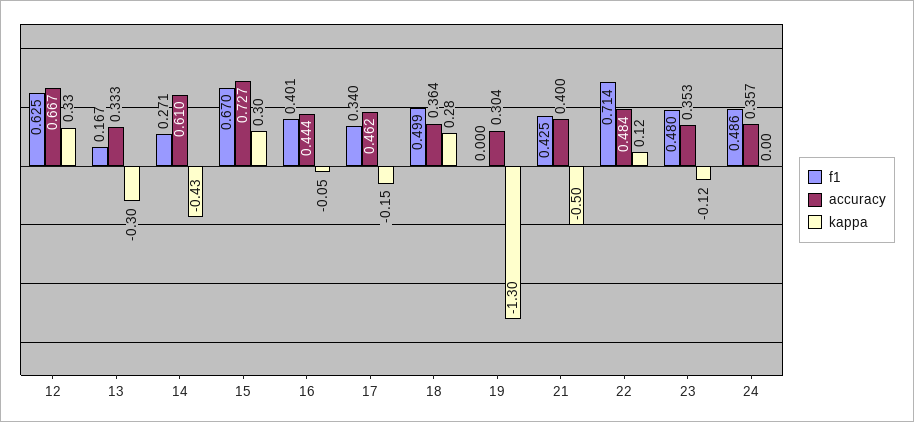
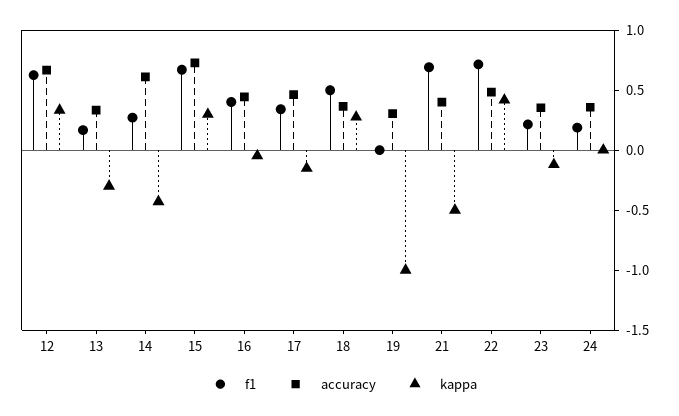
  {
    "f1": {
      "12": 0.625,
      "13": 0.167,
      "14": 0.271,
      "15": 0.67,
      "16": 0.401,
      "17": 0.34,
      "18": 0.499,
      "19": 0,
-     "21": 0.425,
+     "21": 0.7,
      "22": 0.714,
-     "23": 0.48,
+     "23": 0.2,
-     "24": 0.486
+     "24": 0.2
    },
    "accuracy": {
      "12": 0.667,
      "13": 0.333,
      "14": 0.61,
      "15": 0.727,
      "16": 0.444,
      "17": 0.462,
      "18": 0.364,
      "19": 0.304,
      "21": 0.4,
      "22": 0.484,
      "23": 0.353,
      "24": 0.357
    },
    "kappa": {
      "12": 0.33,
      "13": -0.3,
      "14": -0.43,
      "15": 0.3,
      "16": -0.05,
      "17": -0.15,
      "18": 0.28,
-     "19": -1.3,
+     "19": -1,
      "21": -0.5,
-     "22": 0.12,
+     "22": 0.4,
      "23": -0.12,
      "24": 0
    }
  }

